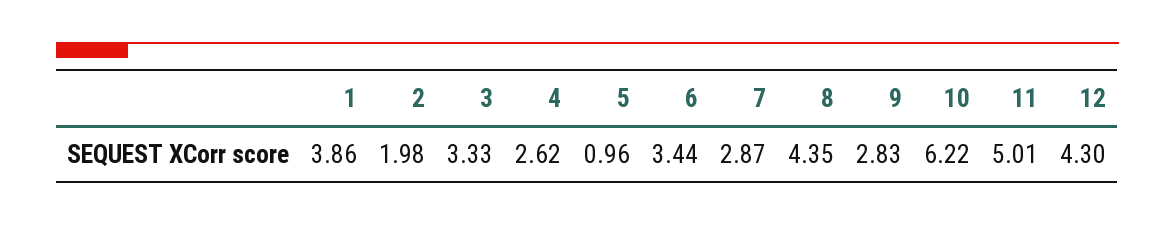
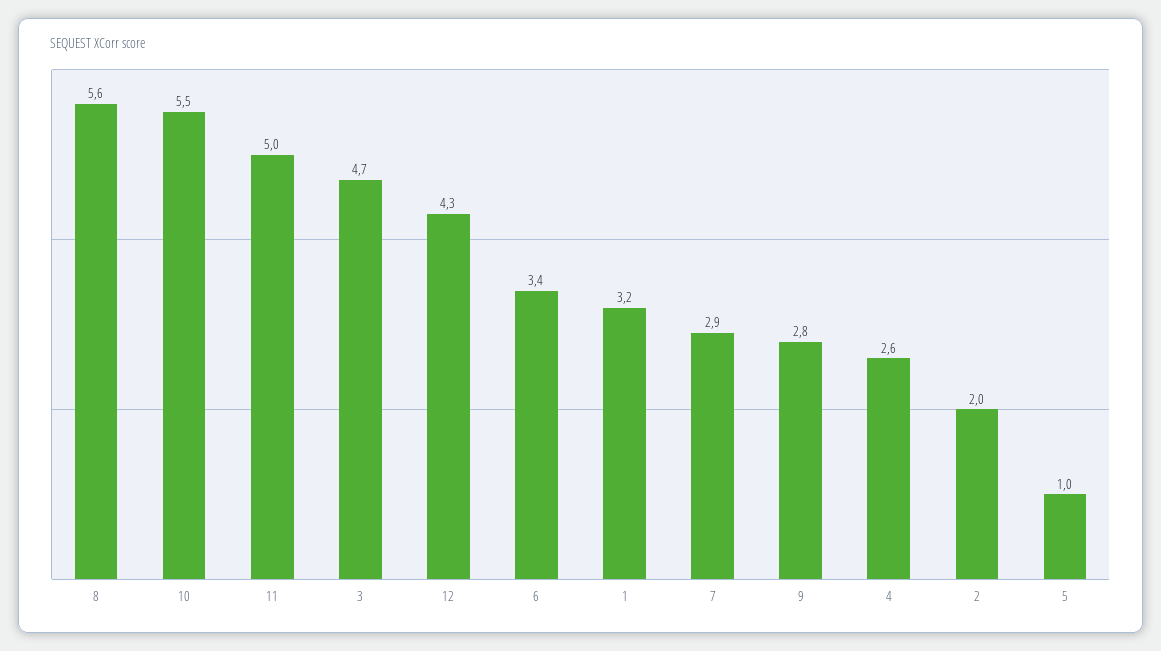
  {
-   "1": 3.86,
+   "1": 3.2,
    "2": 1.98,
-   "3": 3.33,
+   "3": 4.7,
    "4": 2.62,
    "5": 0.96,
    "6": 3.44,
    "7": 2.87,
-   "8": 4.35,
+   "8": 5.6,
    "9": 2.83,
-   "10": 6.22,
+   "10": 5.5,
    "11": 5.01,
    "12": 4.3
  }

